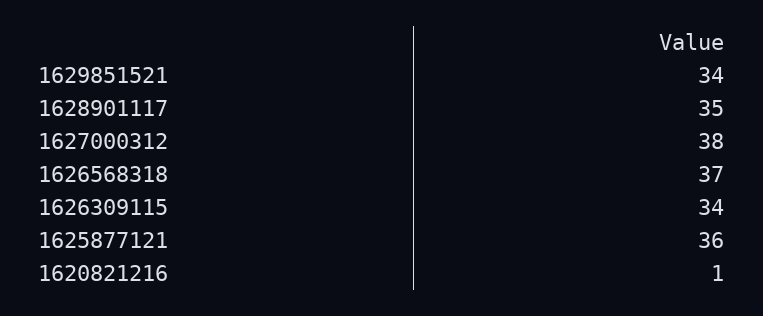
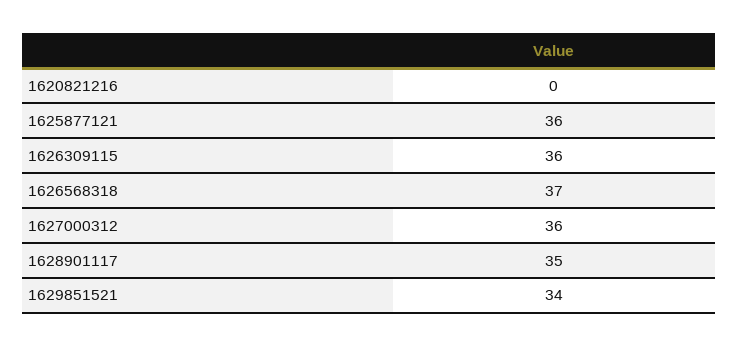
  {
    "1629851521": 34,
    "1628901117": 35,
-   "1627000312": 38,
+   "1627000312": 36,
    "1626568318": 37,
-   "1626309115": 34,
+   "1626309115": 36,
    "1625877121": 36,
-   "1620821216": 1
+   "1620821216": 0
  }

